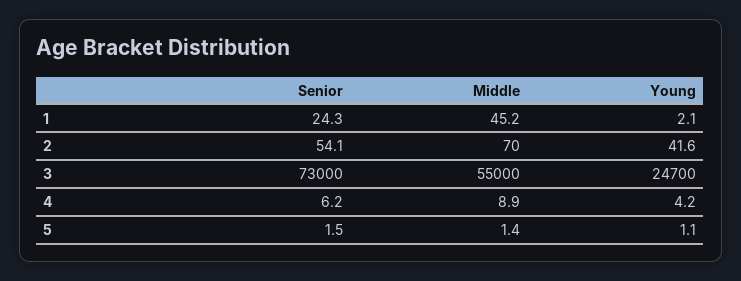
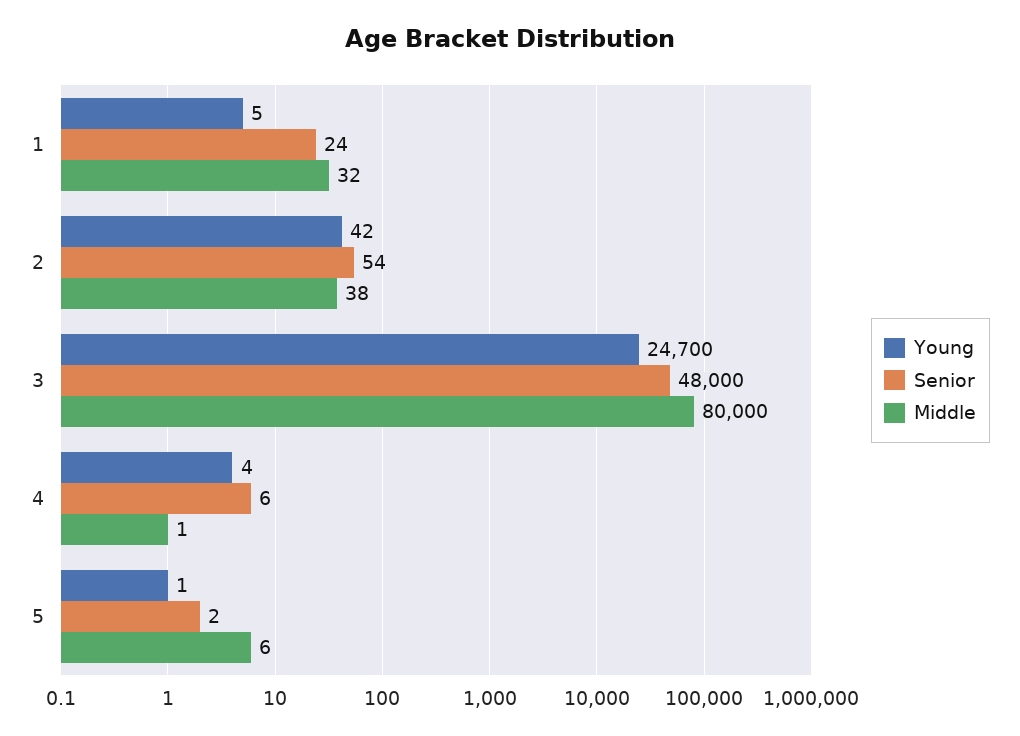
  {
    "Senior": {
      "1": 24.3,
      "2": 54.1,
-     "3": 73000,
+     "3": 48000,
      "4": 6.2,
      "5": 1.5
    },
    "Middle": {
-     "1": 45.2,
+     "1": 32,
-     "2": 70,
+     "2": 38,
-     "3": 55000,
+     "3": 80000,
-     "4": 8.9,
+     "4": 1,
-     "5": 1.4
+     "5": 6
    },
    "Young": {
-     "1": 2.1,
+     "1": 5,
      "2": 41.6,
      "3": 24700,
      "4": 4.2,
      "5": 1.1
    }
  }

